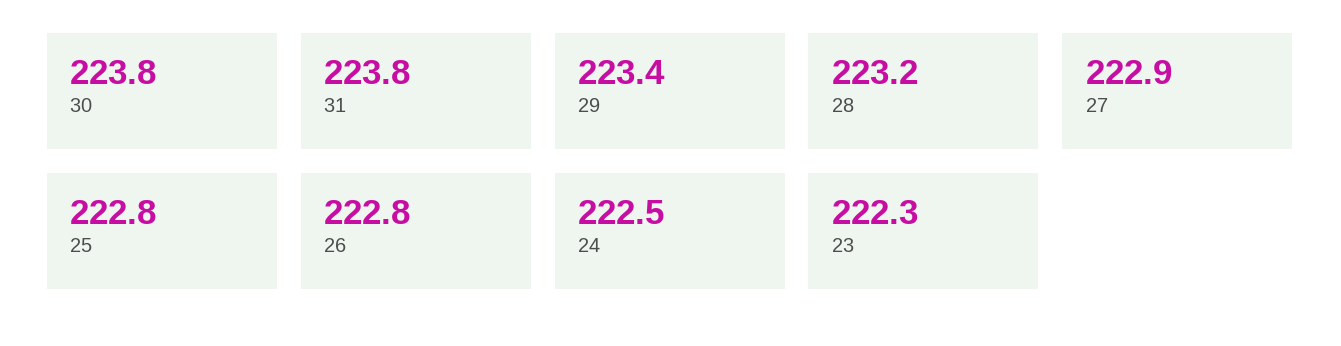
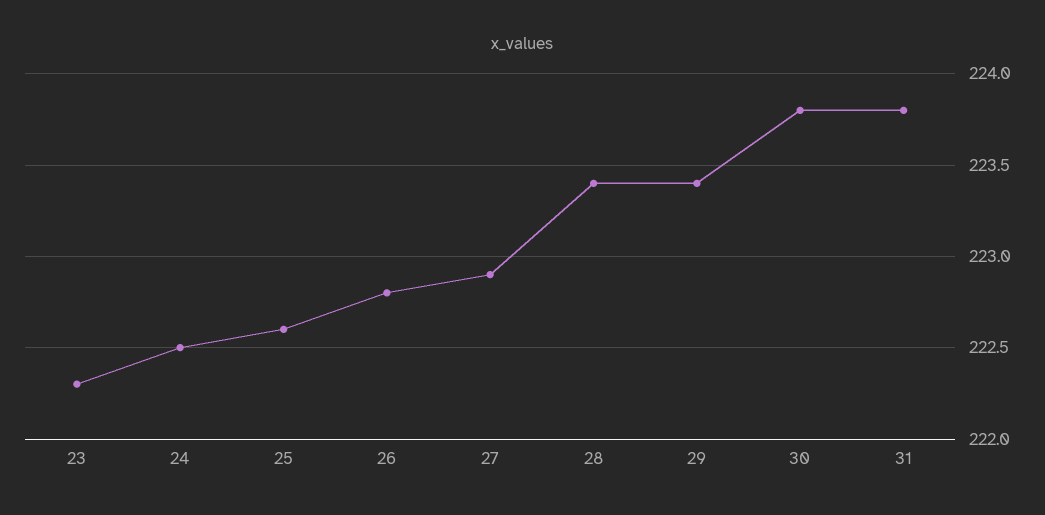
  {
    "30": 223.8,
    "31": 223.8,
    "29": 223.4,
-   "28": 223.2,
+   "28": 223.4,
    "27": 222.9,
-   "25": 222.8,
+   "25": 222.6,
    "26": 222.8,
    "24": 222.5,
    "23": 222.3
  }

